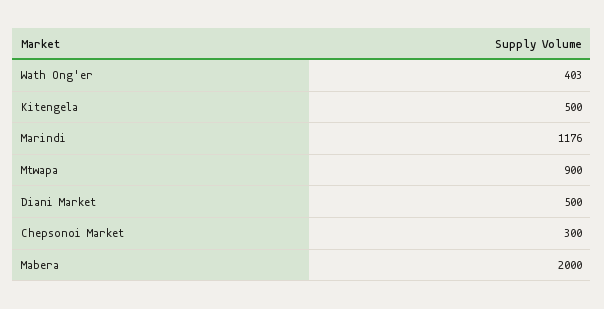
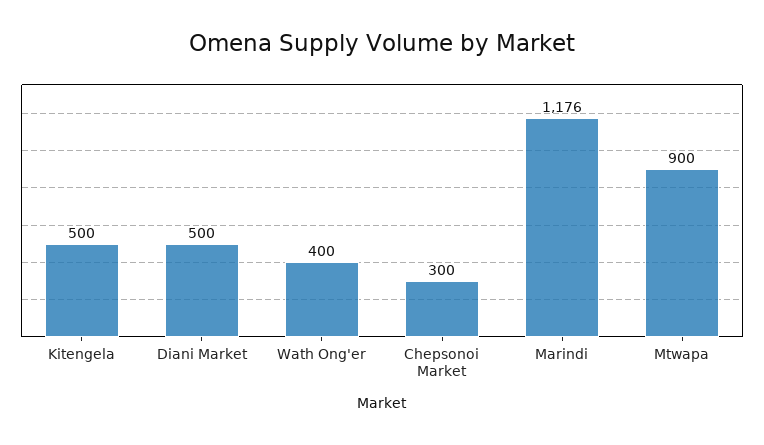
  {
-   "Wath Ong'er": 403,
+   "Wath Ong'er": 400,
    "Kitengela": 500,
    "Marindi": 1176,
    "Mtwapa": 900,
    "Diani Market": 500,
-   "Chepsonoi Market": 300,
+   "Chepsonoi Market": 300
-   "Mabera": 2000
  }

